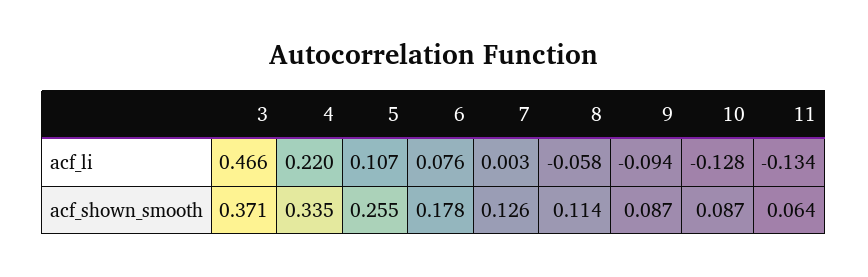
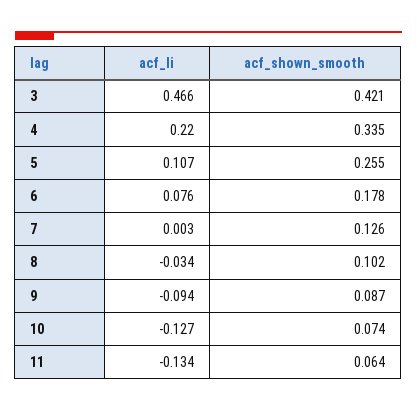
  {
    "3": {
      "acf_li": 0.466,
-     "acf_shown_smooth": 0.371
+     "acf_shown_smooth": 0.421
    },
    "4": {
      "acf_li": 0.22,
      "acf_shown_smooth": 0.335
    },
    "5": {
      "acf_li": 0.107,
      "acf_shown_smooth": 0.255
    },
    "6": {
      "acf_li": 0.076,
      "acf_shown_smooth": 0.178
    },
    "7": {
      "acf_li": 0.003,
      "acf_shown_smooth": 0.126
    },
    "8": {
-     "acf_li": -0.058,
+     "acf_li": -0.034,
-     "acf_shown_smooth": 0.114
+     "acf_shown_smooth": 0.102
    },
    "9": {
      "acf_li": -0.094,
      "acf_shown_smooth": 0.087
    },
    "10": {
-     "acf_li": -0.128,
+     "acf_li": -0.127,
-     "acf_shown_smooth": 0.087
+     "acf_shown_smooth": 0.074
    },
    "11": {
      "acf_li": -0.134,
      "acf_shown_smooth": 0.064
    }
  }

